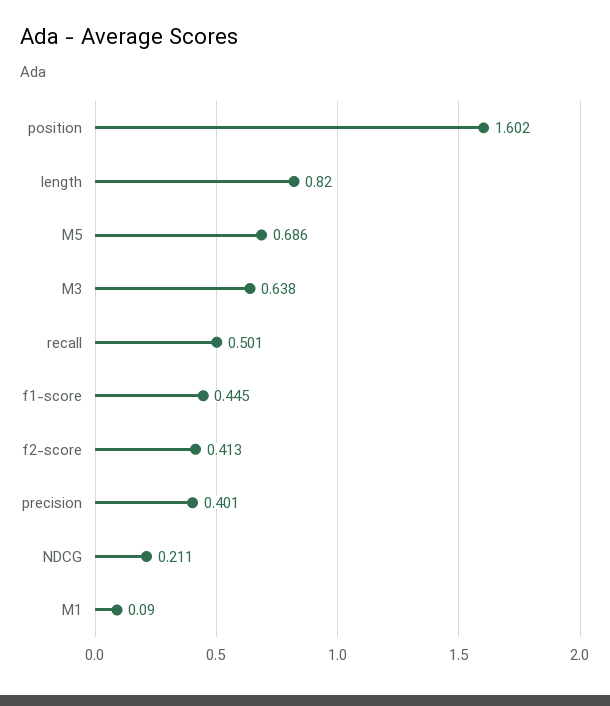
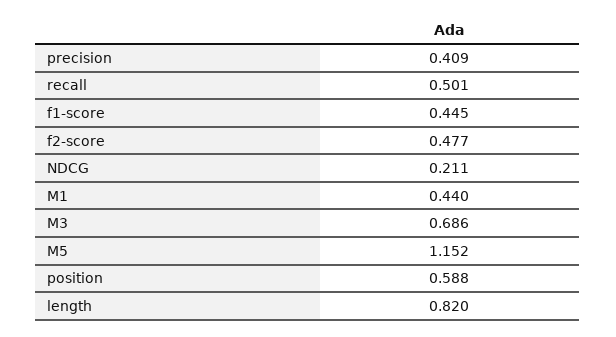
  {
-   "position": 1.602,
+   "position": 0.588,
    "length": 0.82,
-   "M5": 0.686,
+   "M5": 1.152,
-   "M3": 0.638,
+   "M3": 0.686,
    "recall": 0.501,
    "f1-score": 0.445,
-   "f2-score": 0.413,
+   "f2-score": 0.477,
-   "precision": 0.401,
+   "precision": 0.409,
    "NDCG": 0.211,
-   "M1": 0.09
+   "M1": 0.44
  }

